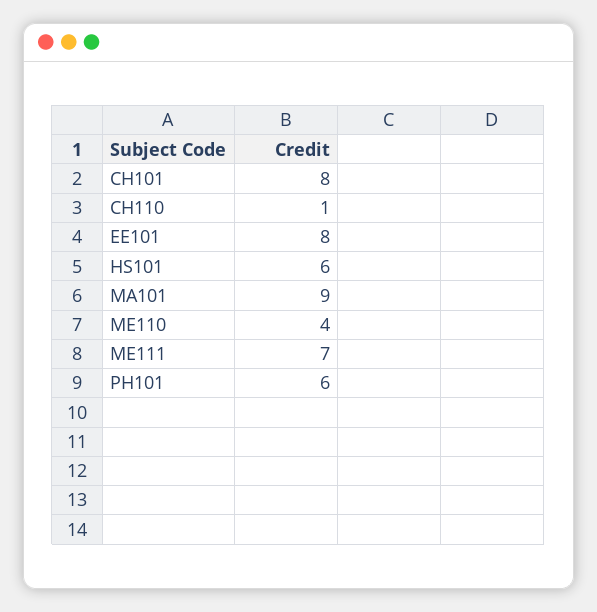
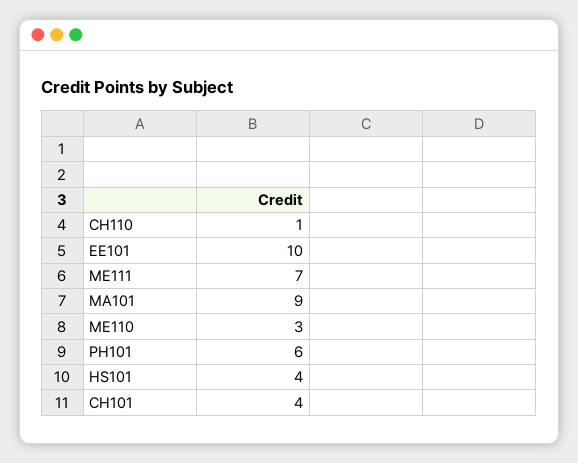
  {
-   "CH101": 8,
+   "CH101": 4,
    "CH110": 1,
-   "EE101": 8,
+   "EE101": 10,
-   "HS101": 6,
+   "HS101": 4,
    "MA101": 9,
-   "ME110": 4,
+   "ME110": 3,
    "ME111": 7,
    "PH101": 6
  }

